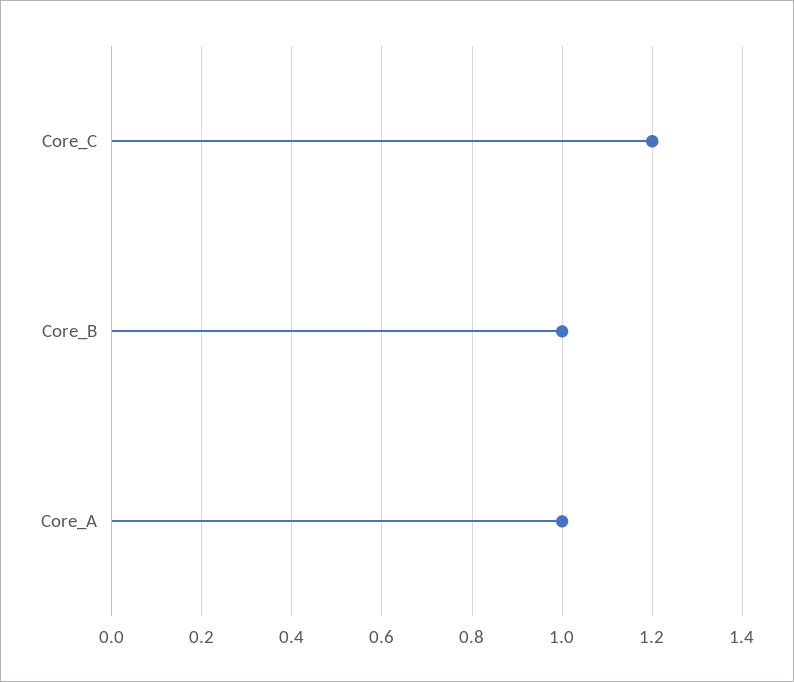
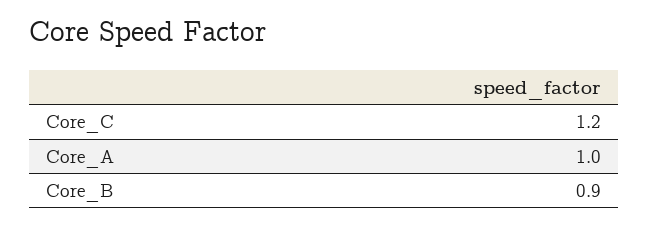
  {
    "Core_C": 1.2,
-   "Core_B": 1,
+   "Core_B": 0.9,
    "Core_A": 1
  }

